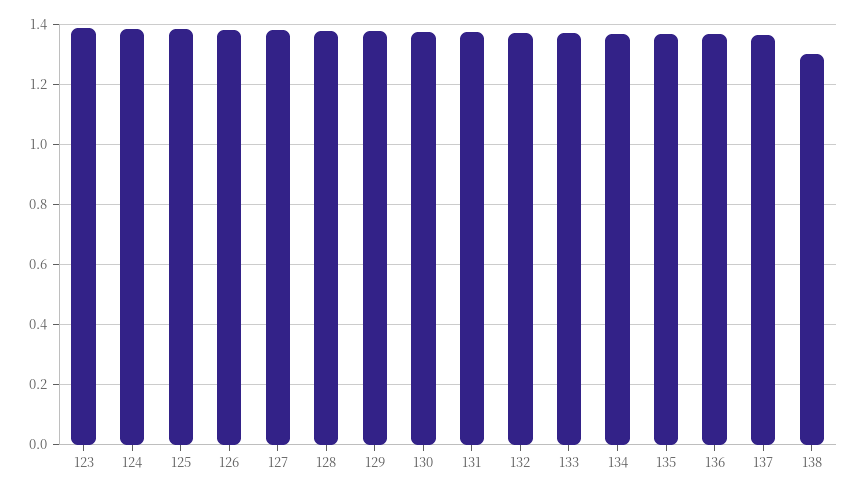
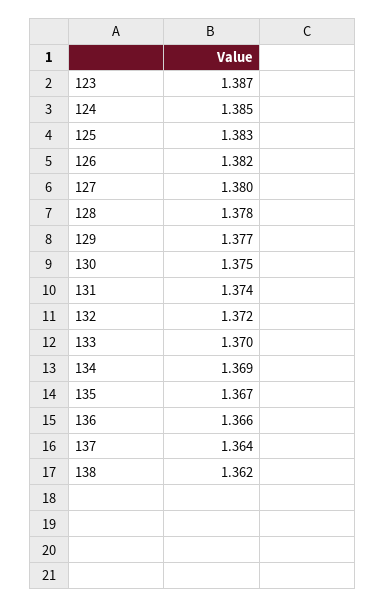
  {
    "123": 1.387,
    "124": 1.385,
    "125": 1.383,
    "126": 1.382,
    "127": 1.38,
    "128": 1.378,
    "129": 1.377,
    "130": 1.375,
    "131": 1.374,
    "132": 1.372,
    "133": 1.37,
    "134": 1.369,
    "135": 1.367,
    "136": 1.366,
    "137": 1.364,
-   "138": 1.3
+   "138": 1.362
  }

